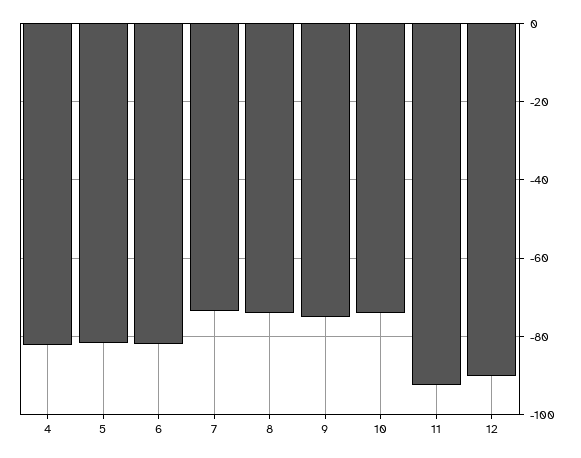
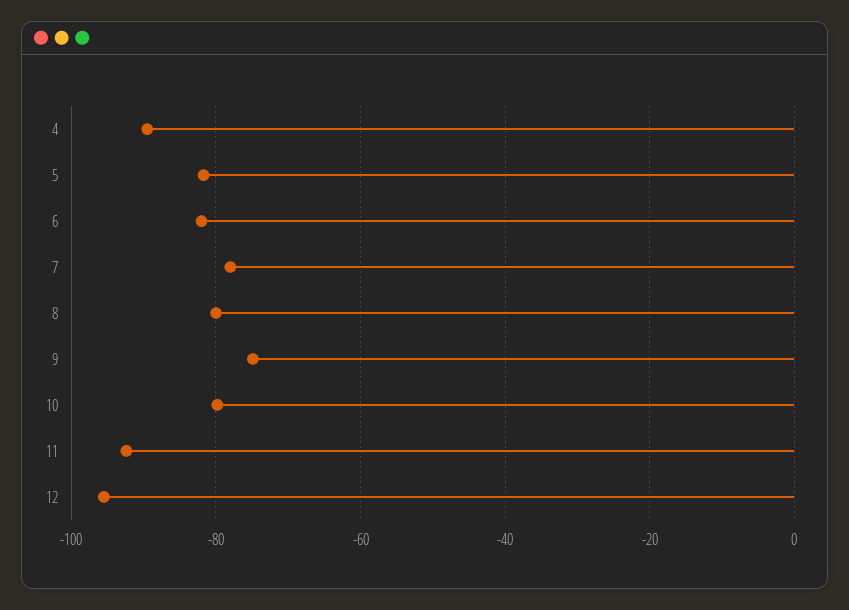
  {
-   "4": -82,
+   "4": -90,
    "5": -82,
    "6": -82,
-   "7": -74,
+   "7": -78,
-   "8": -74,
+   "8": -80,
    "9": -74,
-   "10": -74,
+   "10": -80,
    "11": -92,
-   "12": -90
+   "12": -96
  }

